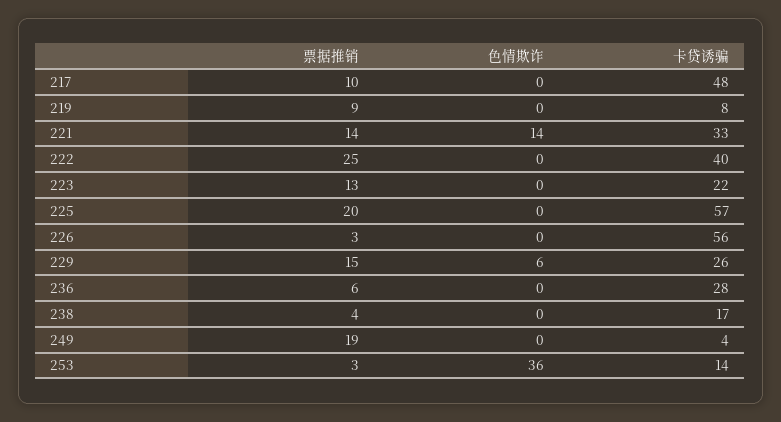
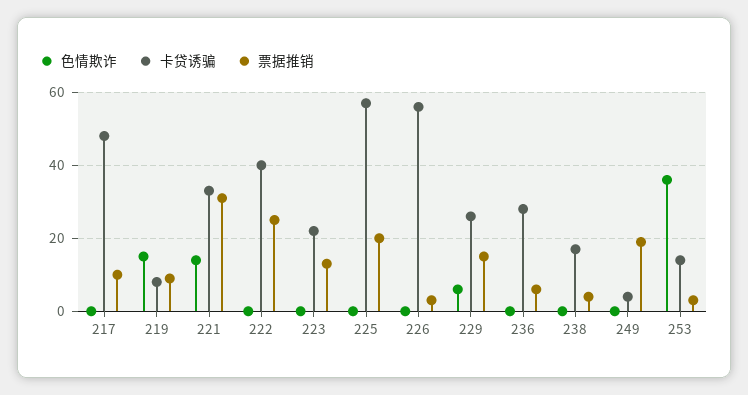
  {
    "票据推销": {
      "217": 10,
      "219": 9,
-     "221": 14,
+     "221": 30,
      "222": 25,
      "223": 13,
      "225": 20,
      "226": 3,
      "229": 15,
      "236": 6,
      "238": 4,
      "249": 19,
      "253": 3
    },
    "色情欺诈": {
      "217": 0,
-     "219": 0,
+     "219": 15,
      "221": 14,
      "222": 0,
      "223": 0,
      "225": 0,
      "226": 0,
      "229": 6,
      "236": 0,
      "238": 0,
      "249": 0,
      "253": 36
    },
    "卡贷诱骗": {
      "217": 48,
      "219": 8,
      "221": 33,
      "222": 40,
      "223": 22,
      "225": 57,
      "226": 56,
      "229": 26,
      "236": 28,
      "238": 17,
      "249": 4,
      "253": 14
    }
  }

